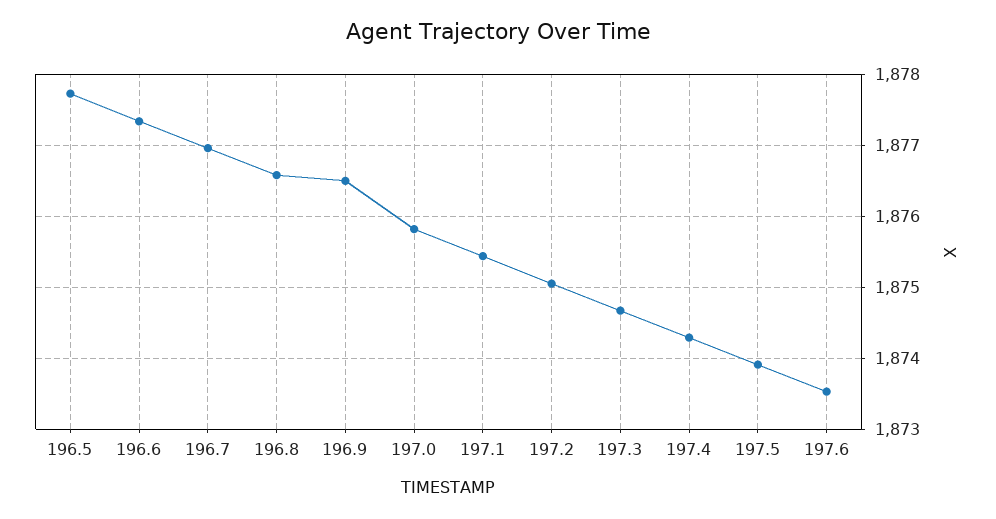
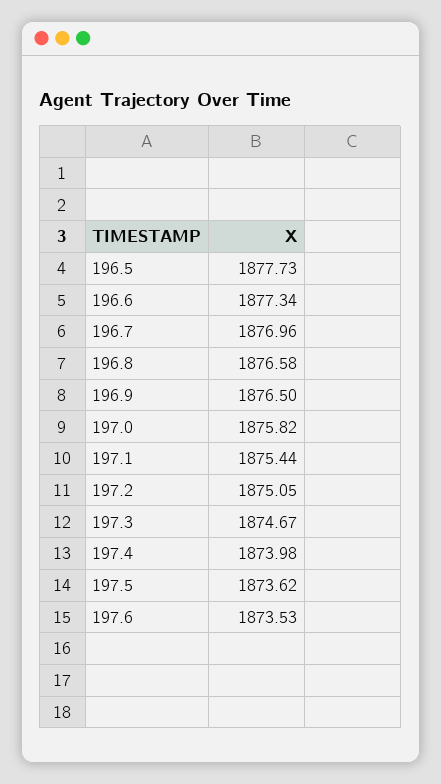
  {
    "196.5": 1877.73,
    "196.6": 1877.34,
    "196.7": 1876.96,
    "196.8": 1876.58,
    "196.9": 1876.5,
    "197.0": 1875.82,
    "197.1": 1875.44,
    "197.2": 1875.05,
    "197.3": 1874.67,
-   "197.4": 1874.3,
+   "197.4": 1873.98,
-   "197.5": 1873.9,
+   "197.5": 1873.62,
    "197.6": 1873.53
  }

